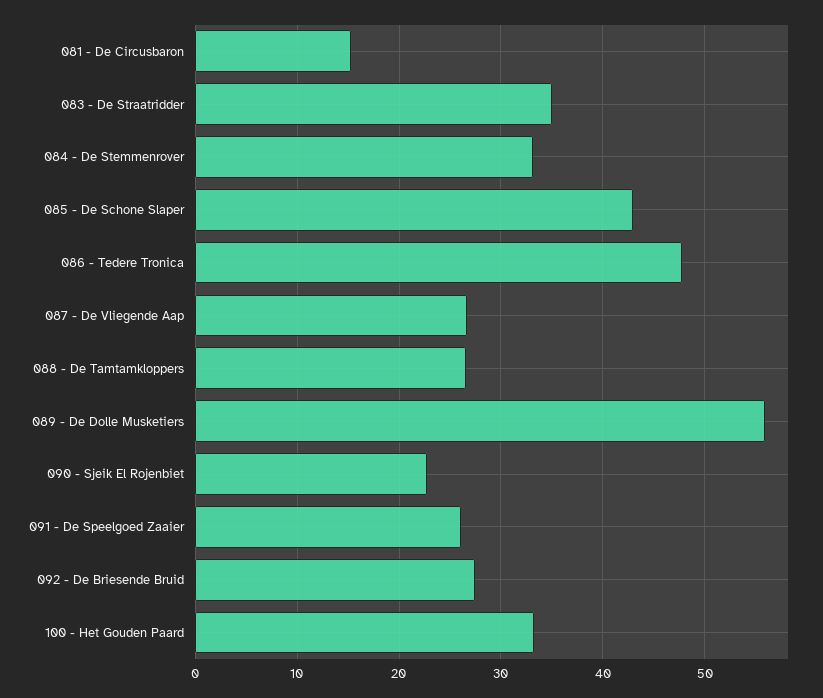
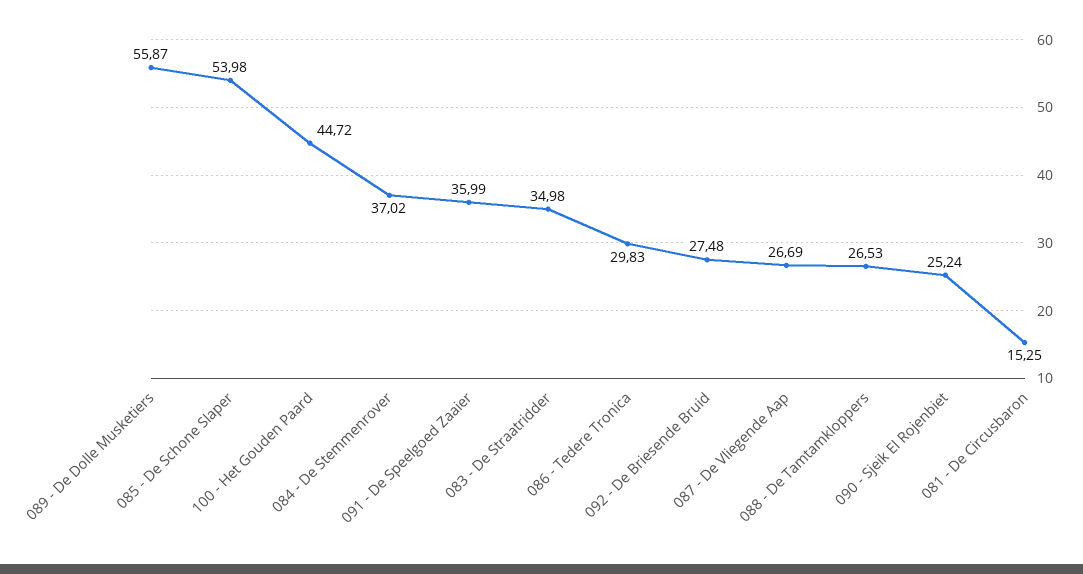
  {
    "081 - De Circusbaron": 15.25,
    "083 - De Straatridder": 34.98,
-   "084 - De Stemmenrover": 33,
+   "084 - De Stemmenrover": 37.02,
-   "085 - De Schone Slaper": 43,
+   "085 - De Schone Slaper": 53.98,
-   "086 - Tedere Tronica": 48,
+   "086 - Tedere Tronica": 29.83,
    "087 - De Vliegende Aap": 26.69,
    "088 - De Tamtamkloppers": 26.53,
    "089 - De Dolle Musketiers": 55.87,
-   "090 - Sjeik El Rojenbiet": 23,
+   "090 - Sjeik El Rojenbiet": 25.24,
-   "091 - De Speelgoed Zaaier": 26,
+   "091 - De Speelgoed Zaaier": 35.99,
    "092 - De Briesende Bruid": 27.48,
-   "100 - Het Gouden Paard": 33
+   "100 - Het Gouden Paard": 44.72
  }

